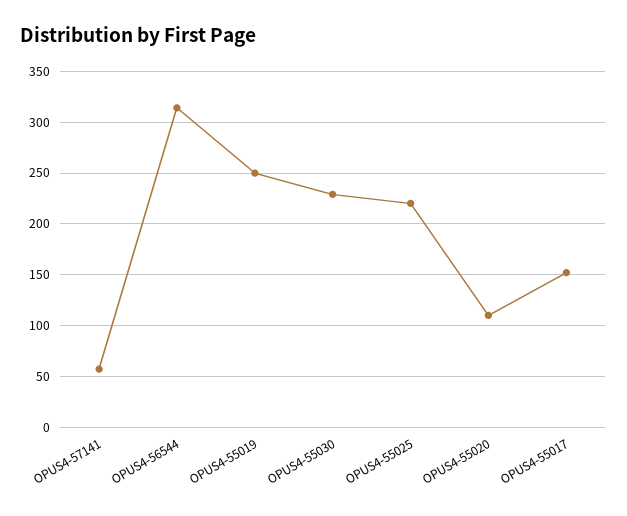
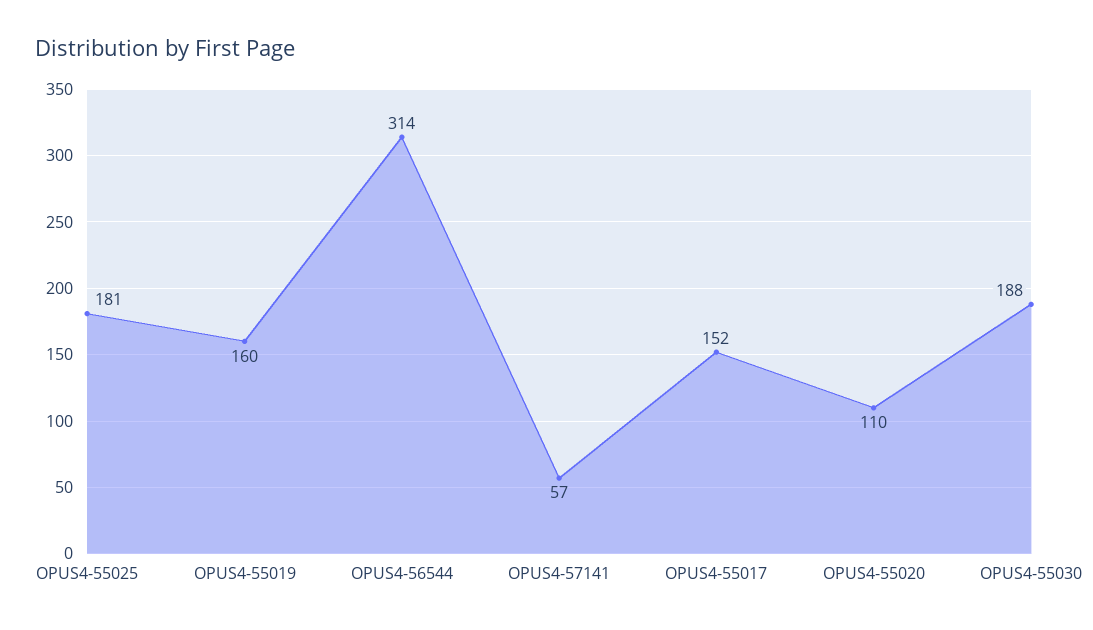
  {
    "OPUS4-57141": 57,
    "OPUS4-56544": 314,
-   "OPUS4-55019": 250,
+   "OPUS4-55019": 160,
-   "OPUS4-55030": 230,
+   "OPUS4-55030": 188,
-   "OPUS4-55025": 220,
+   "OPUS4-55025": 181,
    "OPUS4-55020": 110,
    "OPUS4-55017": 152
  }

